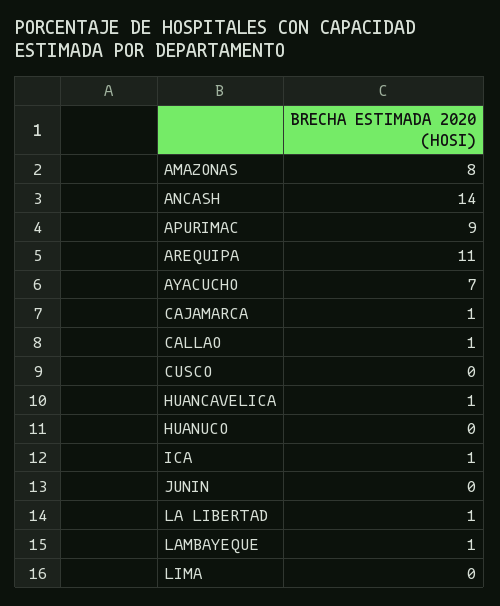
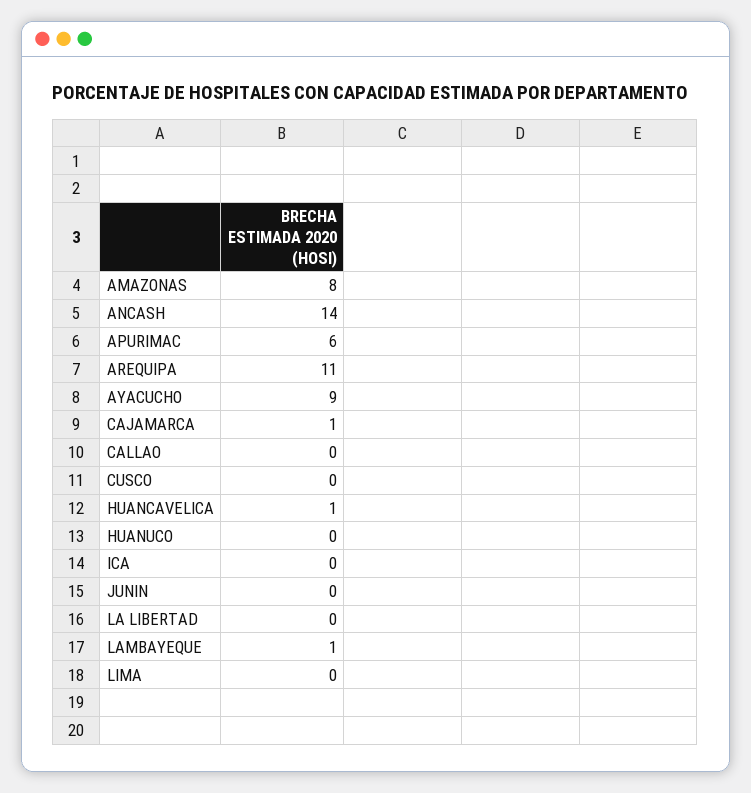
  {
    "AMAZONAS": 8,
    "ANCASH": 14,
-   "APURIMAC": 9,
+   "APURIMAC": 6,
    "AREQUIPA": 11,
-   "AYACUCHO": 7,
+   "AYACUCHO": 9,
    "CAJAMARCA": 1,
-   "CALLAO": 1,
+   "CALLAO": 0,
    "CUSCO": 0,
    "HUANCAVELICA": 1,
    "HUANUCO": 0,
-   "ICA": 1,
+   "ICA": 0,
    "JUNIN": 0,
-   "LA LIBERTAD": 1,
+   "LA LIBERTAD": 0,
    "LAMBAYEQUE": 1,
    "LIMA": 0
  }

